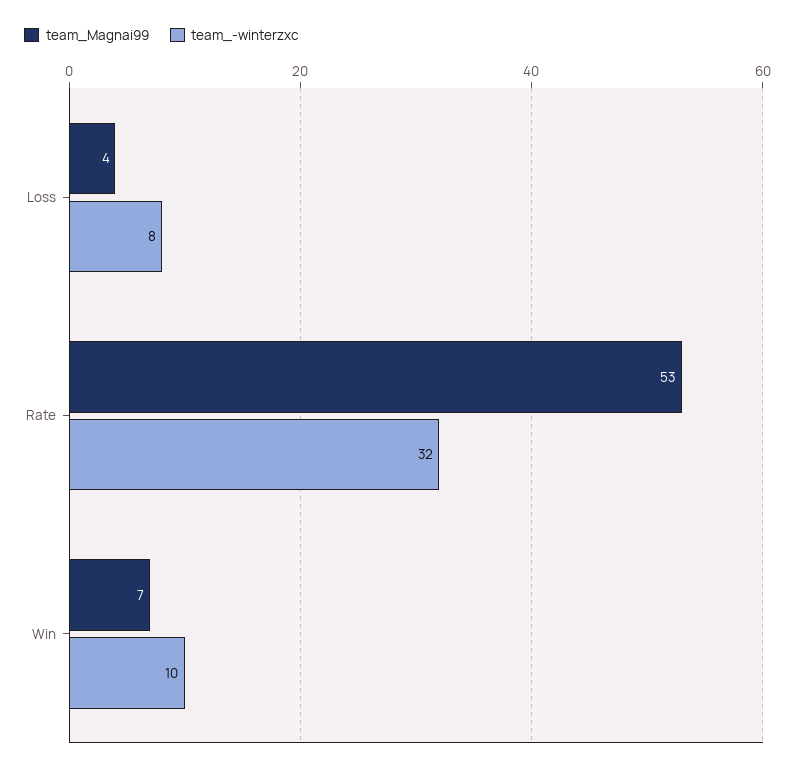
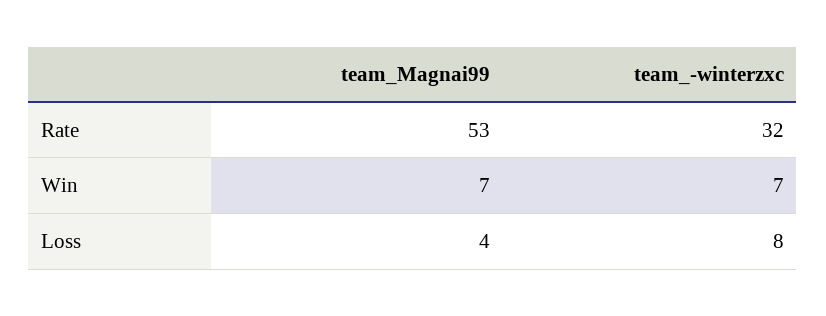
  {
    "team_Magnai99": {
      "Loss": 4,
      "Rate": 53,
      "Win": 7
    },
    "team_-winterzxc": {
      "Loss": 8,
      "Rate": 32,
-     "Win": 10
+     "Win": 7
    }
  }

